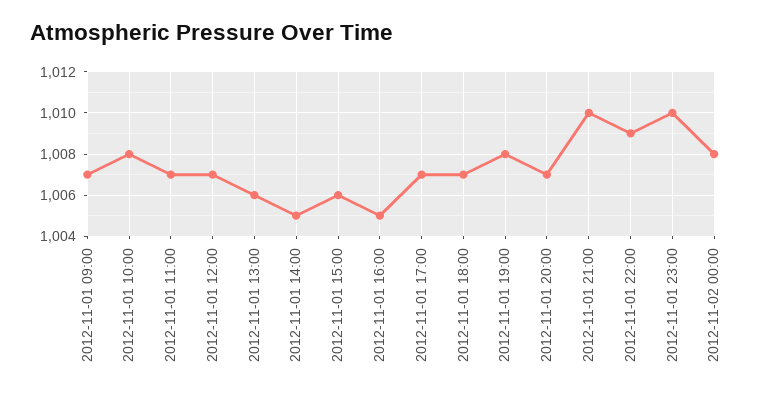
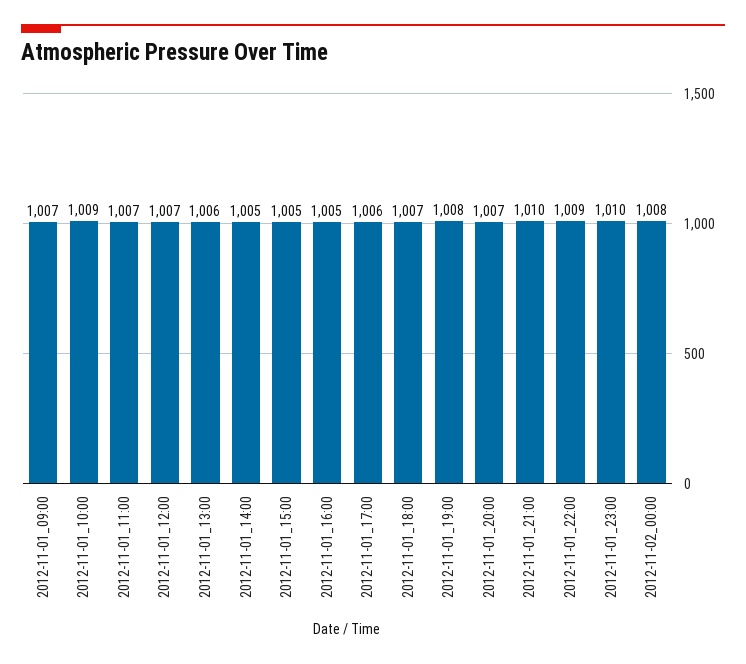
  {
    "2012-11-01 09:00": 1007,
-   "2012-11-01 10:00": 1008,
+   "2012-11-01 10:00": 1009,
    "2012-11-01 11:00": 1007,
    "2012-11-01 12:00": 1007,
    "2012-11-01 13:00": 1006,
    "2012-11-01 14:00": 1005,
-   "2012-11-01 15:00": 1006,
+   "2012-11-01 15:00": 1005,
    "2012-11-01 16:00": 1005,
-   "2012-11-01 17:00": 1007,
+   "2012-11-01 17:00": 1006,
    "2012-11-01 18:00": 1007,
    "2012-11-01 19:00": 1008,
    "2012-11-01 20:00": 1007,
    "2012-11-01 21:00": 1010,
    "2012-11-01 22:00": 1009,
    "2012-11-01 23:00": 1010,
    "2012-11-02 00:00": 1008
  }

